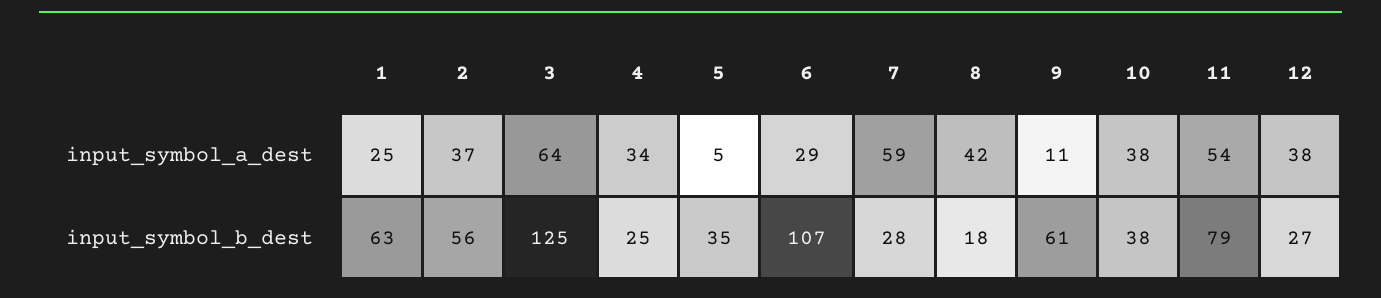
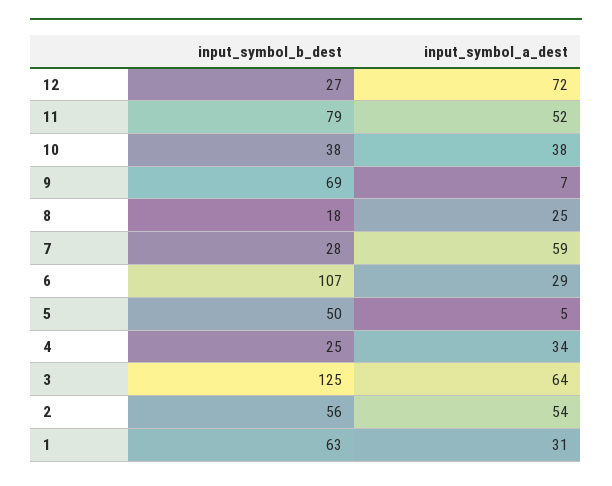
  {
    "1": {
-     "input_symbol_a_dest": 25,
+     "input_symbol_a_dest": 31,
      "input_symbol_b_dest": 63
    },
    "2": {
-     "input_symbol_a_dest": 37,
+     "input_symbol_a_dest": 54,
      "input_symbol_b_dest": 56
    },
    "3": {
      "input_symbol_a_dest": 64,
      "input_symbol_b_dest": 125
    },
    "4": {
      "input_symbol_a_dest": 34,
      "input_symbol_b_dest": 25
    },
    "5": {
      "input_symbol_a_dest": 5,
-     "input_symbol_b_dest": 35
+     "input_symbol_b_dest": 50
    },
    "6": {
      "input_symbol_a_dest": 29,
      "input_symbol_b_dest": 107
    },
    "7": {
      "input_symbol_a_dest": 59,
      "input_symbol_b_dest": 28
    },
    "8": {
-     "input_symbol_a_dest": 42,
+     "input_symbol_a_dest": 25,
      "input_symbol_b_dest": 18
    },
    "9": {
-     "input_symbol_a_dest": 11,
+     "input_symbol_a_dest": 7,
-     "input_symbol_b_dest": 61
+     "input_symbol_b_dest": 69
    },
    "10": {
      "input_symbol_a_dest": 38,
      "input_symbol_b_dest": 38
    },
    "11": {
-     "input_symbol_a_dest": 54,
+     "input_symbol_a_dest": 52,
      "input_symbol_b_dest": 79
    },
    "12": {
-     "input_symbol_a_dest": 38,
+     "input_symbol_a_dest": 72,
      "input_symbol_b_dest": 27
    }
  }

